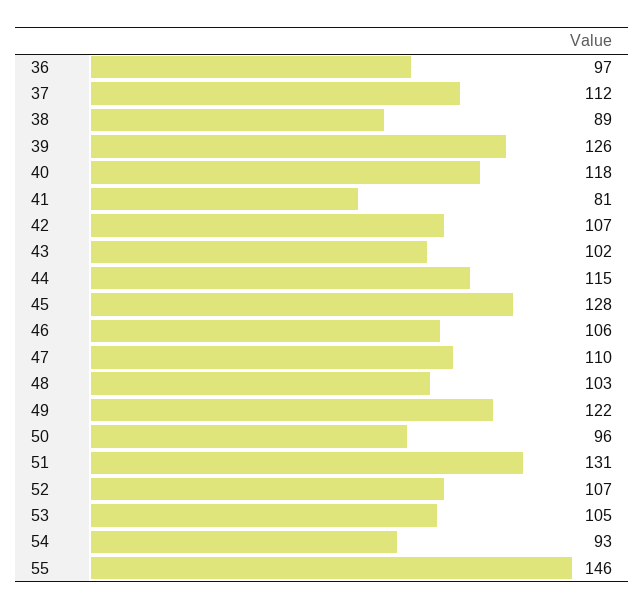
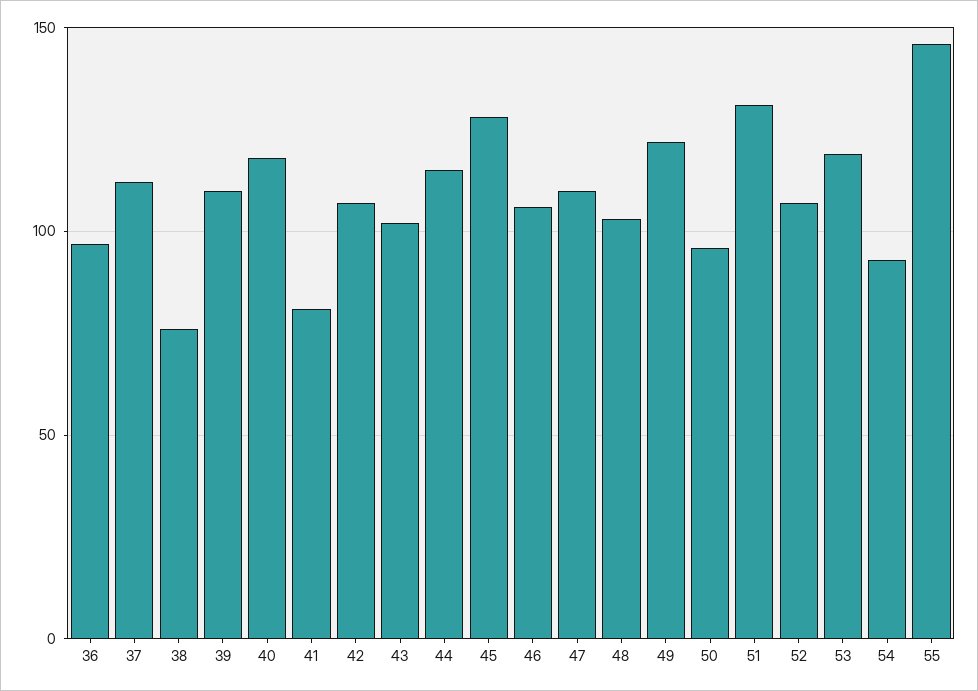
  {
    "36": 97,
    "37": 112,
-   "38": 89,
+   "38": 75,
-   "39": 126,
+   "39": 110,
    "40": 118,
    "41": 81,
    "42": 107,
    "43": 102,
    "44": 115,
    "45": 128,
    "46": 106,
    "47": 110,
    "48": 103,
    "49": 122,
    "50": 96,
    "51": 131,
    "52": 107,
-   "53": 105,
+   "53": 120,
    "54": 93,
    "55": 146
  }

